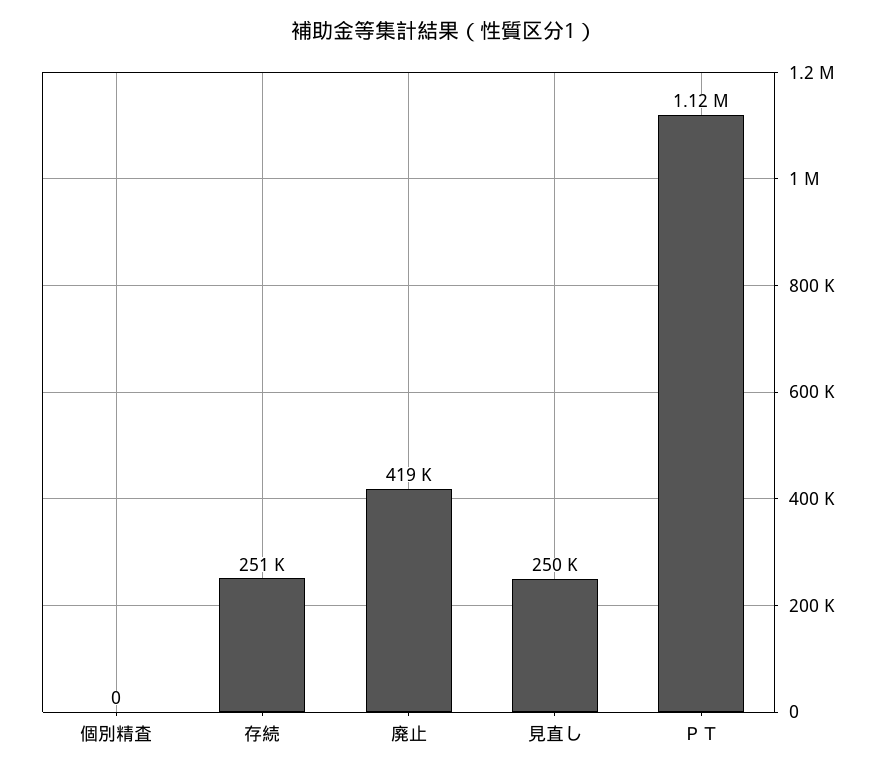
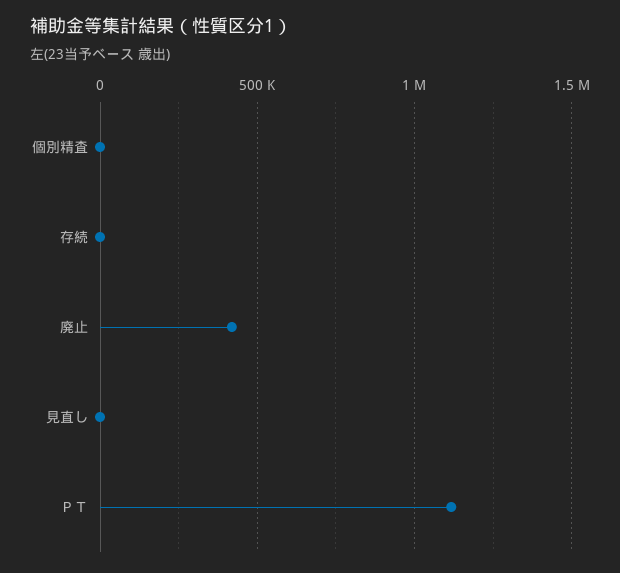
  {
    "個別精査": 0,
-   "存続": 251000,
+   "存続": 0,
    "廃止": 419000,
-   "見直し": 250000,
+   "見直し": 0,
    "ＰＴ": 1120000
  }

